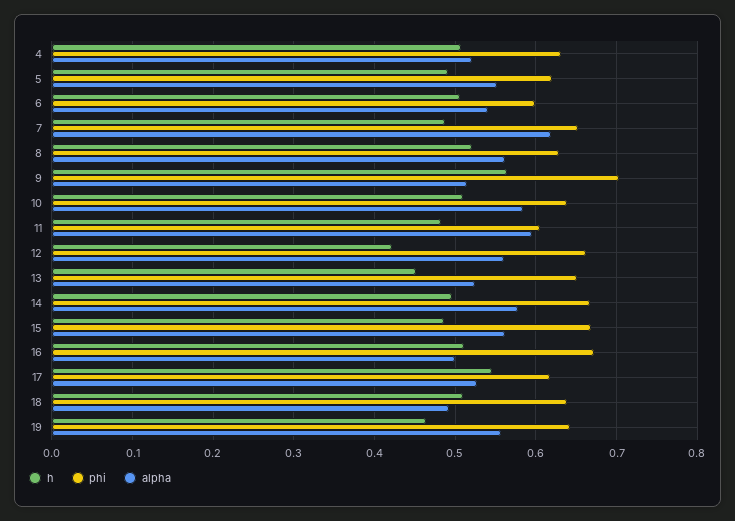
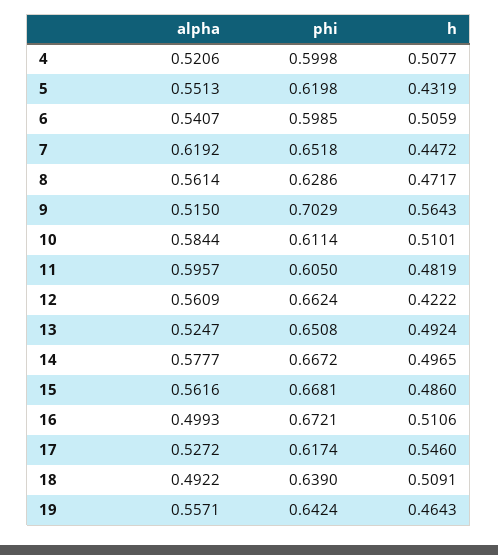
  {
    "h": {
      "4": 0.5077,
-     "5": 0.49,
+     "5": 0.4319,
      "6": 0.5059,
-     "7": 0.49,
+     "7": 0.4472,
-     "8": 0.52,
+     "8": 0.4717,
      "9": 0.5643,
      "10": 0.5101,
      "11": 0.4819,
      "12": 0.4222,
-     "13": 0.45,
+     "13": 0.4924,
      "14": 0.4965,
      "15": 0.486,
      "16": 0.5106,
      "17": 0.546,
      "18": 0.5091,
      "19": 0.4643
    },
    "phi": {
-     "4": 0.63,
+     "4": 0.5998,
      "5": 0.6198,
      "6": 0.5985,
      "7": 0.6518,
      "8": 0.6286,
      "9": 0.7029,
-     "10": 0.64,
+     "10": 0.6114,
      "11": 0.605,
      "12": 0.6624,
      "13": 0.6508,
      "14": 0.6672,
      "15": 0.6681,
      "16": 0.6721,
      "17": 0.6174,
      "18": 0.639,
      "19": 0.6424
    },
    "alpha": {
      "4": 0.5206,
      "5": 0.5513,
      "6": 0.5407,
      "7": 0.6192,
      "8": 0.5614,
      "9": 0.515,
      "10": 0.5844,
      "11": 0.5957,
      "12": 0.5609,
      "13": 0.5247,
      "14": 0.5777,
      "15": 0.5616,
      "16": 0.4993,
      "17": 0.5272,
      "18": 0.4922,
      "19": 0.5571
    }
  }

